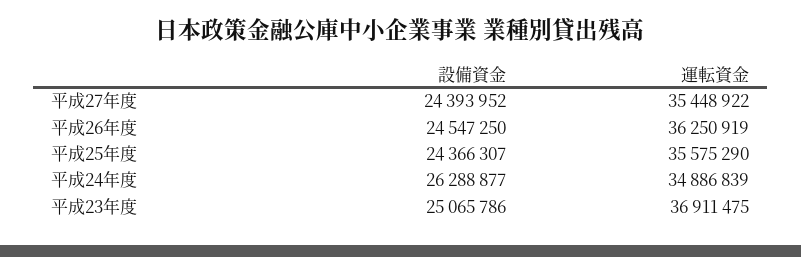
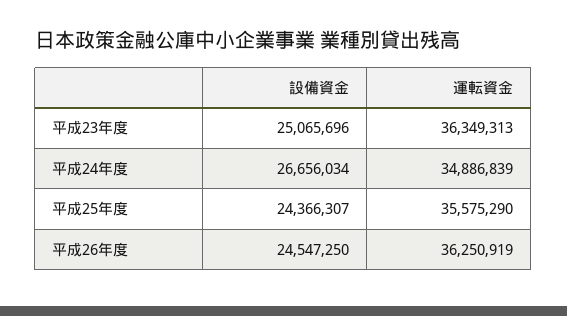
  {
    "設備資金": {
-     "平成27年度": 24393952,
      "平成26年度": 24547250,
      "平成25年度": 24366307,
-     "平成24年度": 26288877,
+     "平成24年度": 26656034,
-     "平成23年度": 25065786
+     "平成23年度": 25065696
    },
    "運転資金": {
-     "平成27年度": 35448922,
      "平成26年度": 36250919,
      "平成25年度": 35575290,
      "平成24年度": 34886839,
-     "平成23年度": 36911475
+     "平成23年度": 36349313
    }
  }

